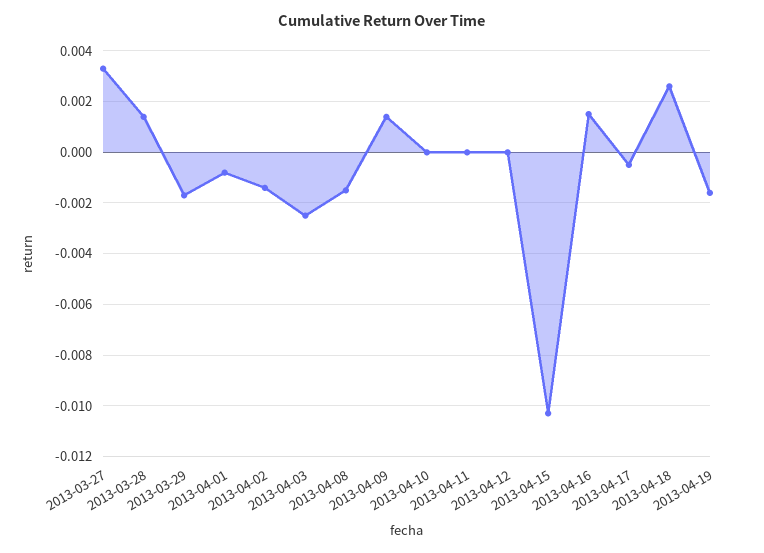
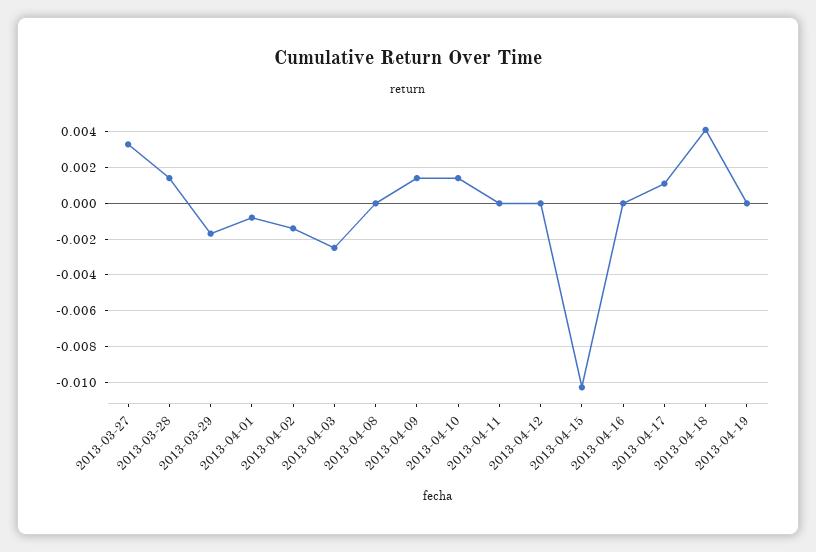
  {
    "2013-03-27": 0.0035,
    "2013-03-28": 0.0015,
    "2013-03-29": -0.0015,
    "2013-04-01": -0.001,
    "2013-04-02": -0.0015,
    "2013-04-03": -0.0025,
-   "2013-04-08": -0.0015,
+   "2013-04-08": 0,
    "2013-04-09": 0.0015,
-   "2013-04-10": 0,
+   "2013-04-10": 0.0015,
    "2013-04-11": 0,
    "2013-04-12": 0,
    "2013-04-15": -0.0105,
-   "2013-04-16": 0.0015,
+   "2013-04-16": 0,
-   "2013-04-17": -0.0005,
+   "2013-04-17": 0.001,
-   "2013-04-18": 0.0025,
+   "2013-04-18": 0.004,
-   "2013-04-19": -0.0015
+   "2013-04-19": 0
  }

